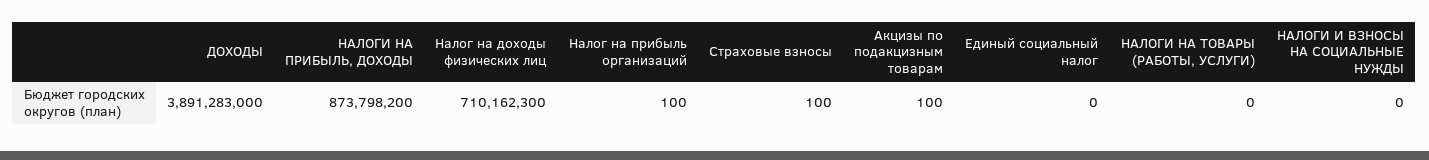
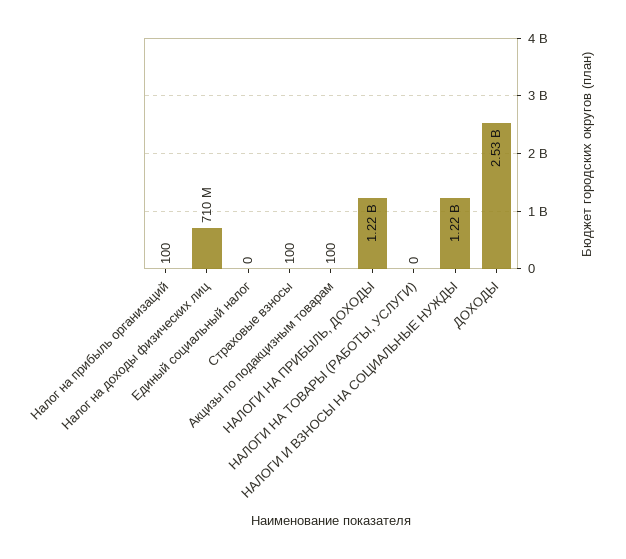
  {
-   "ДОХОДЫ": 3891283000,
+   "ДОХОДЫ": 2530000000,
-   "НАЛОГИ НА ПРИБЫЛЬ, ДОХОДЫ": 873798200,
+   "НАЛОГИ НА ПРИБЫЛЬ, ДОХОДЫ": 1220000000,
    "Налог на доходы физических лиц": 710162300,
    "Налог на прибыль организаций": 100,
    "Страховые взносы": 100,
    "Акцизы по подакцизным товарам": 100,
    "Единый социальный налог": 0,
    "НАЛОГИ НА ТОВАРЫ (РАБОТЫ, УСЛУГИ)": 0,
-   "НАЛОГИ И ВЗНОСЫ НА СОЦИАЛЬНЫЕ НУЖДЫ": 0
+   "НАЛОГИ И ВЗНОСЫ НА СОЦИАЛЬНЫЕ НУЖДЫ": 1220000000
  }

